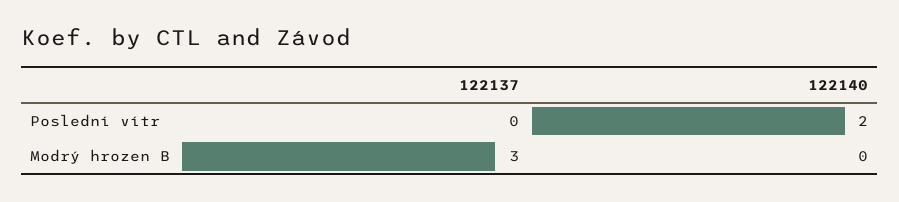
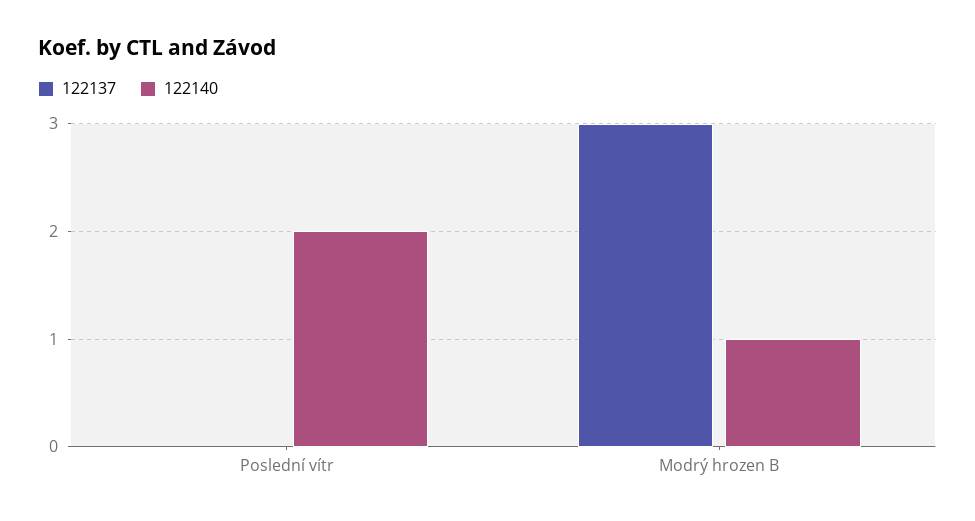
  {
    "122137": {
      "Poslední vítr": 0,
      "Modrý hrozen B": 3
    },
    "122140": {
      "Poslední vítr": 2,
-     "Modrý hrozen B": 0
+     "Modrý hrozen B": 1
    }
  }

